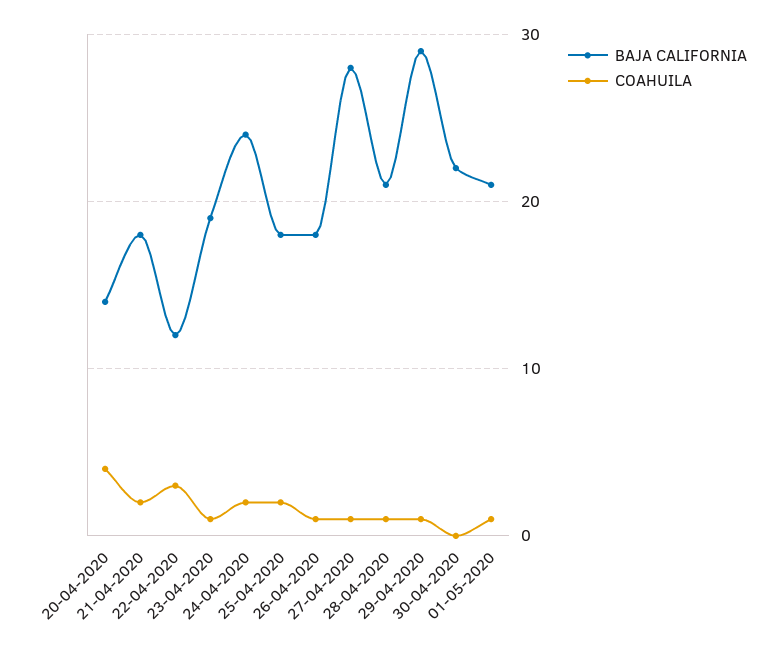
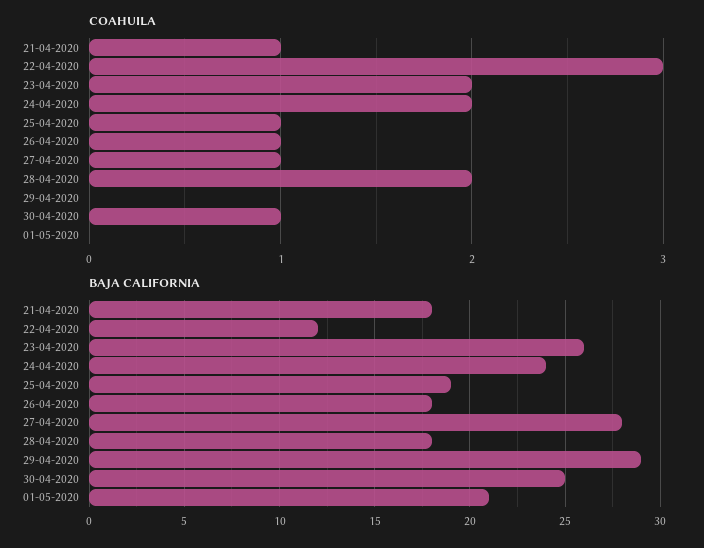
  {
    "BAJA CALIFORNIA": {
-     "20-04-2020": 14,
      "21-04-2020": 18,
      "22-04-2020": 12,
-     "23-04-2020": 19,
+     "23-04-2020": 26,
      "24-04-2020": 24,
-     "25-04-2020": 18,
+     "25-04-2020": 19,
      "26-04-2020": 18,
      "27-04-2020": 28,
-     "28-04-2020": 21,
+     "28-04-2020": 18,
      "29-04-2020": 29,
-     "30-04-2020": 22,
+     "30-04-2020": 25,
      "01-05-2020": 21
    },
    "COAHUILA": {
-     "20-04-2020": 4,
-     "21-04-2020": 2,
+     "21-04-2020": 1,
      "22-04-2020": 3,
-     "23-04-2020": 1,
+     "23-04-2020": 2,
      "24-04-2020": 2,
-     "25-04-2020": 2,
+     "25-04-2020": 1,
      "26-04-2020": 1,
      "27-04-2020": 1,
-     "28-04-2020": 1,
+     "28-04-2020": 2,
-     "29-04-2020": 1,
+     "29-04-2020": 0,
-     "30-04-2020": 0,
+     "30-04-2020": 1,
-     "01-05-2020": 1
+     "01-05-2020": 0
    }
  }

